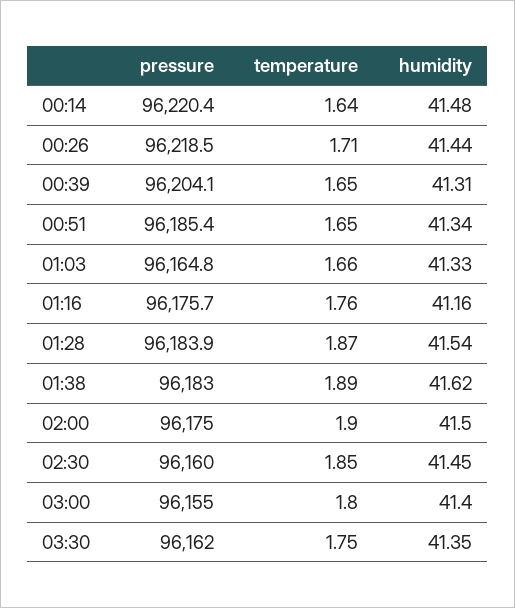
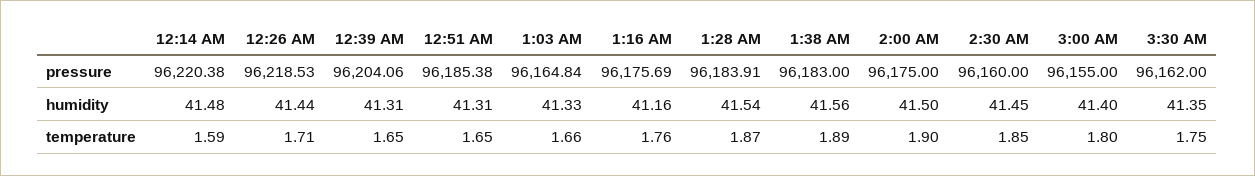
  {
    "pressure": {
      "00:14": 96220.38,
      "00:26": 96218.53,
      "00:39": 96204.06,
      "00:51": 96185.38,
      "01:03": 96164.84,
      "01:16": 96175.69,
      "01:28": 96183.91,
      "01:38": 96183,
      "02:00": 96175,
      "02:30": 96160,
      "03:00": 96155,
      "03:30": 96162
    },
    "temperature": {
-     "00:14": 1.64,
+     "00:14": 1.59,
      "00:26": 1.71,
      "00:39": 1.65,
      "00:51": 1.65,
      "01:03": 1.66,
      "01:16": 1.76,
      "01:28": 1.87,
      "01:38": 1.89,
      "02:00": 1.9,
      "02:30": 1.85,
      "03:00": 1.8,
      "03:30": 1.75
    },
    "humidity": {
      "00:14": 41.48,
      "00:26": 41.44,
      "00:39": 41.31,
-     "00:51": 41.34,
+     "00:51": 41.31,
      "01:03": 41.33,
      "01:16": 41.16,
      "01:28": 41.54,
-     "01:38": 41.62,
+     "01:38": 41.56,
      "02:00": 41.5,
      "02:30": 41.45,
      "03:00": 41.4,
      "03:30": 41.35
    }
  }

